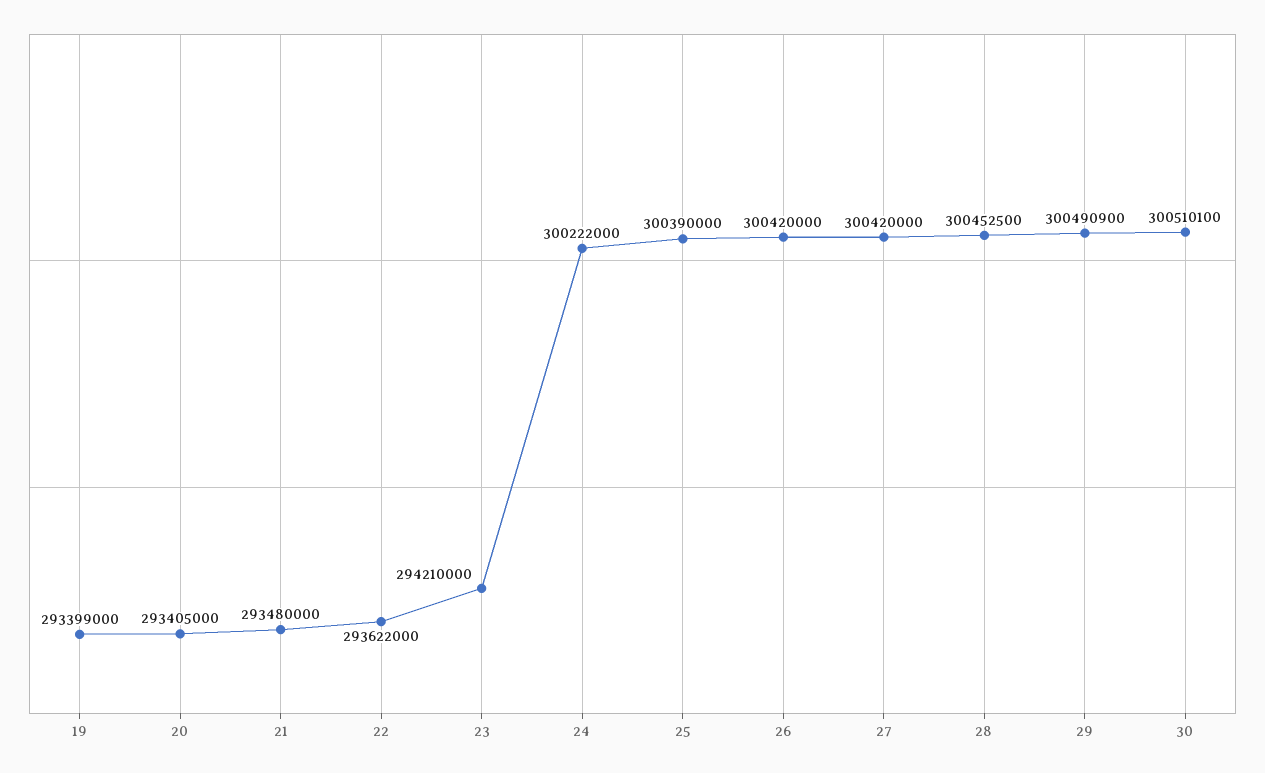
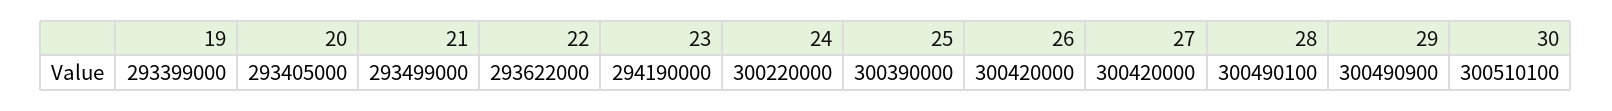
  {
    "19": 293399000,
    "20": 293405000,
-   "21": 293480000,
+   "21": 293499000,
    "22": 293622000,
-   "23": 294210000,
+   "23": 294190000,
-   "24": 300222000,
+   "24": 300220000,
    "25": 300390000,
    "26": 300420000,
    "27": 300420000,
-   "28": 300452500,
+   "28": 300490100,
    "29": 300490900,
    "30": 300510100
  }

